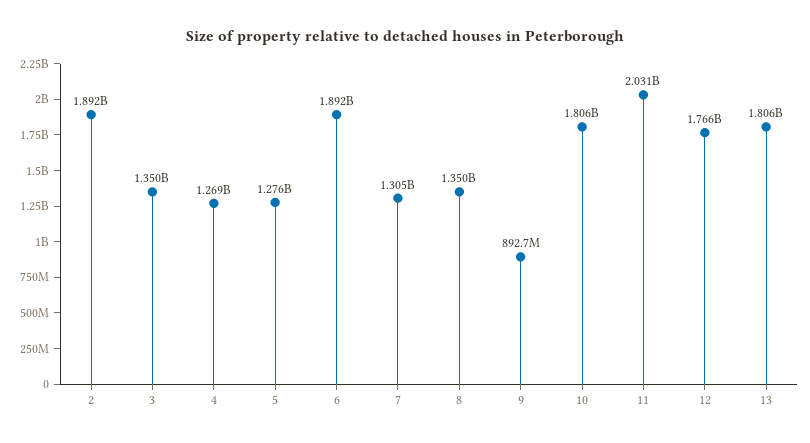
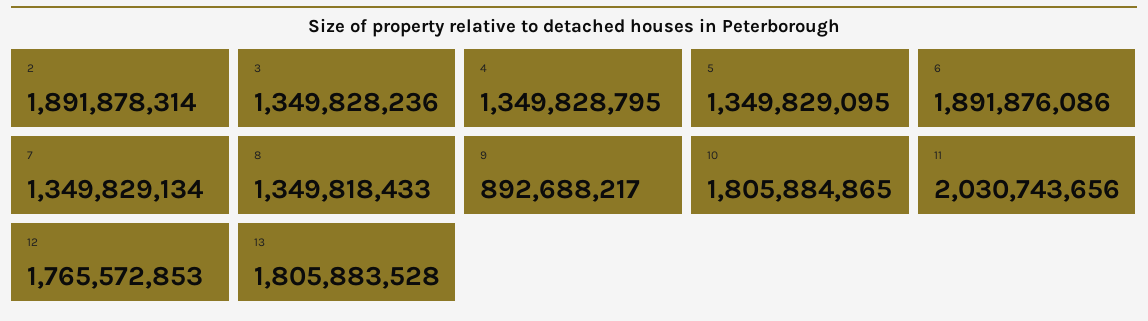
  {
    "2": 1891878314,
    "3": 1349828236,
-   "4": 1269000000,
+   "4": 1349828795,
-   "5": 1276000000,
+   "5": 1349829095,
    "6": 1891876086,
-   "7": 1305000000,
+   "7": 1349829134,
    "8": 1349818433,
    "9": 892688217,
    "10": 1805884865,
    "11": 2030743656,
    "12": 1765572853,
    "13": 1805883528
  }

